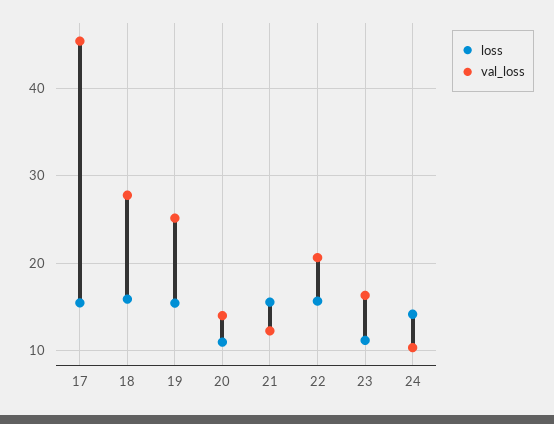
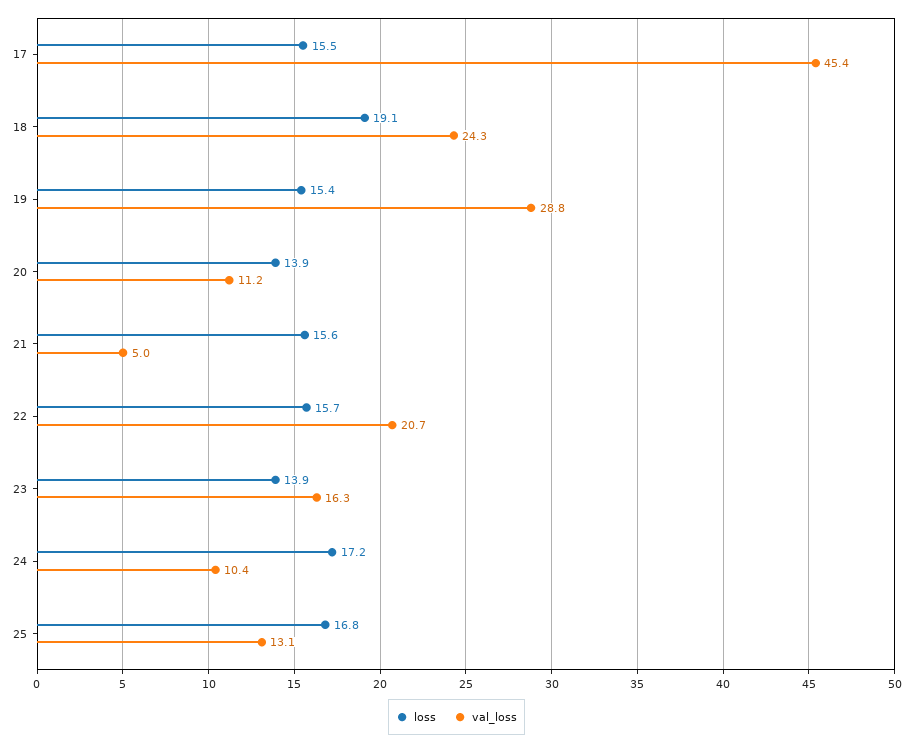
  {
    "loss": {
      "17": 15.5,
-     "18": 16,
+     "18": 19.1,
      "19": 15.4,
-     "20": 11,
+     "20": 13.9,
      "21": 15.6,
      "22": 15.7,
-     "23": 11,
+     "23": 13.9,
-     "24": 14
+     "24": 17.2,
+     "25": 16.8
    },
    "val_loss": {
      "17": 45.4,
-     "18": 28,
+     "18": 24.3,
-     "19": 25,
+     "19": 28.8,
-     "20": 14,
+     "20": 11.2,
-     "21": 12,
+     "21": 5,
      "22": 20.7,
      "23": 16.3,
-     "24": 10.4
+     "24": 10.4,
+     "25": 13.1
    }
  }

